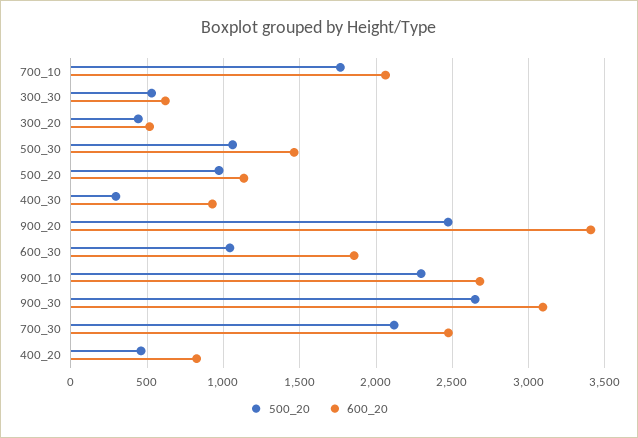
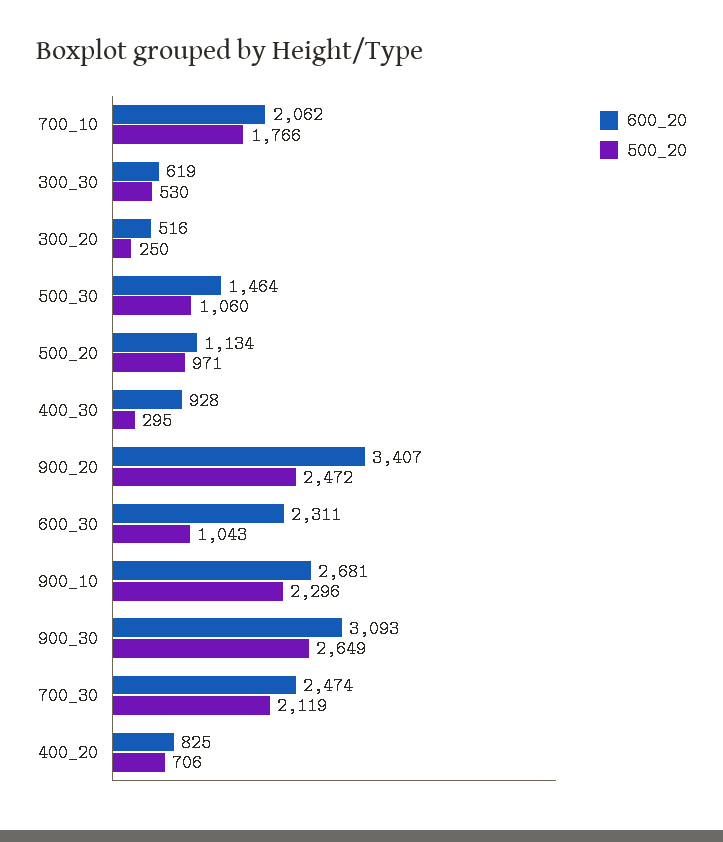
  {
    "500_20": {
      "700_10": 1766,
      "300_30": 530,
-     "300_20": 450,
+     "300_20": 250,
      "500_30": 1060,
      "500_20": 971,
      "400_30": 295,
      "900_20": 2472,
      "600_30": 1043,
      "900_10": 2296,
      "900_30": 2649,
      "700_30": 2119,
-     "400_20": 450
+     "400_20": 706
    },
    "600_20": {
      "700_10": 2062,
      "300_30": 619,
      "300_20": 516,
      "500_30": 1464,
      "500_20": 1134,
      "400_30": 928,
      "900_20": 3407,
-     "600_30": 1850,
+     "600_30": 2311,
      "900_10": 2681,
      "900_30": 3093,
      "700_30": 2474,
      "400_20": 825
    }
  }

